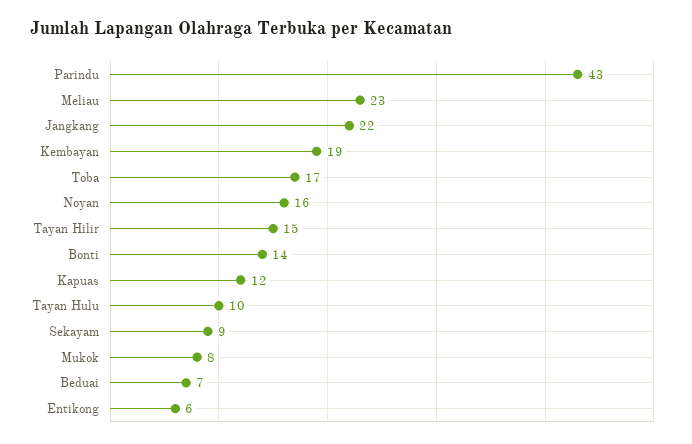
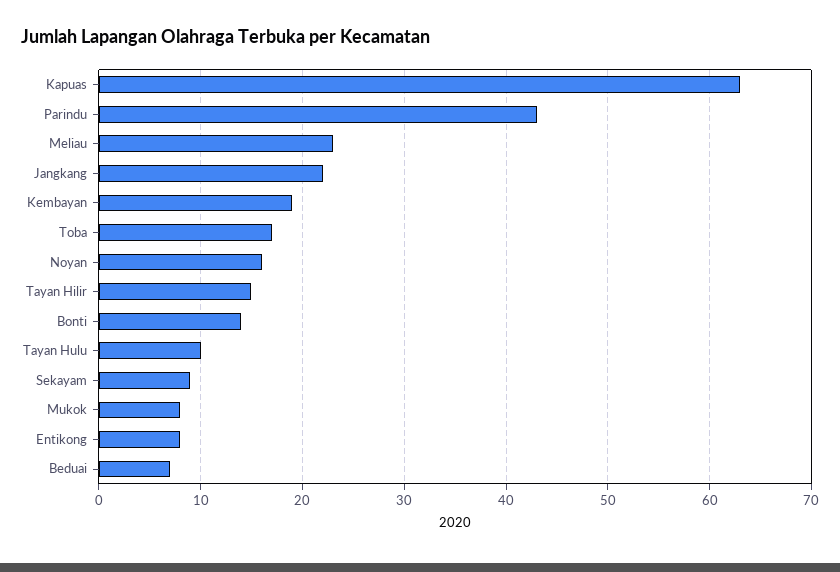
  {
    "Parindu": 43,
    "Meliau": 23,
    "Jangkang": 22,
    "Kembayan": 19,
    "Toba": 17,
    "Noyan": 16,
    "Tayan Hilir": 15,
    "Bonti": 14,
-   "Kapuas": 12,
+   "Kapuas": 63,
    "Tayan Hulu": 10,
    "Sekayam": 9,
    "Mukok": 8,
    "Beduai": 7,
-   "Entikong": 6
+   "Entikong": 8
  }

